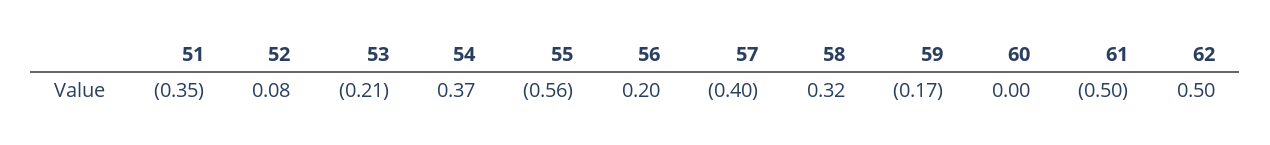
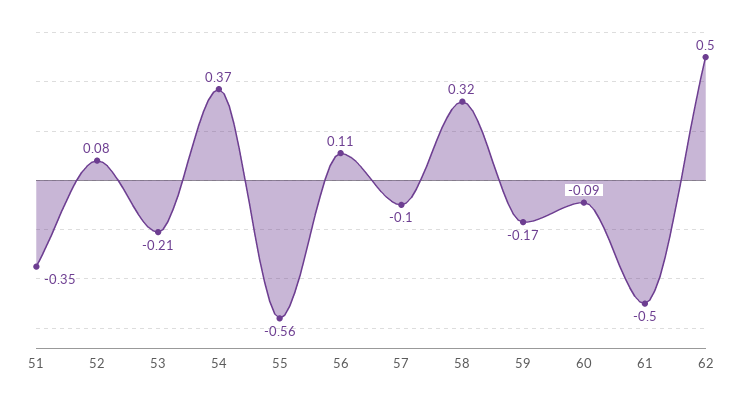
  {
    "51": -0.35,
    "52": 0.08,
    "53": -0.21,
    "54": 0.37,
    "55": -0.56,
-   "56": 0.2,
+   "56": 0.11,
-   "57": -0.4,
+   "57": -0.1,
    "58": 0.32,
    "59": -0.17,
-   "60": 0,
+   "60": -0.09,
    "61": -0.5,
    "62": 0.5
  }

